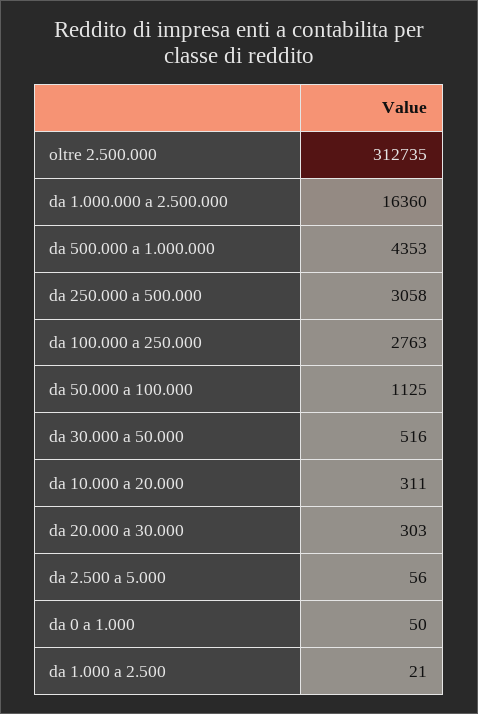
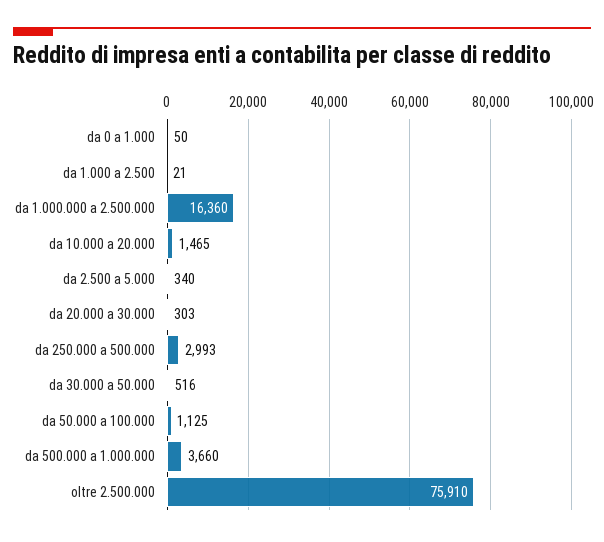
  {
-   "oltre 2.500.000": 312735,
+   "oltre 2.500.000": 75910,
    "da 1.000.000 a 2.500.000": 16360,
-   "da 500.000 a 1.000.000": 4353,
+   "da 500.000 a 1.000.000": 3660,
-   "da 250.000 a 500.000": 3058,
+   "da 250.000 a 500.000": 2993,
-   "da 100.000 a 250.000": 2763,
    "da 50.000 a 100.000": 1125,
    "da 30.000 a 50.000": 516,
-   "da 10.000 a 20.000": 311,
+   "da 10.000 a 20.000": 1465,
    "da 20.000 a 30.000": 303,
-   "da 2.500 a 5.000": 56,
+   "da 2.500 a 5.000": 340,
    "da 0 a 1.000": 50,
    "da 1.000 a 2.500": 21
  }

